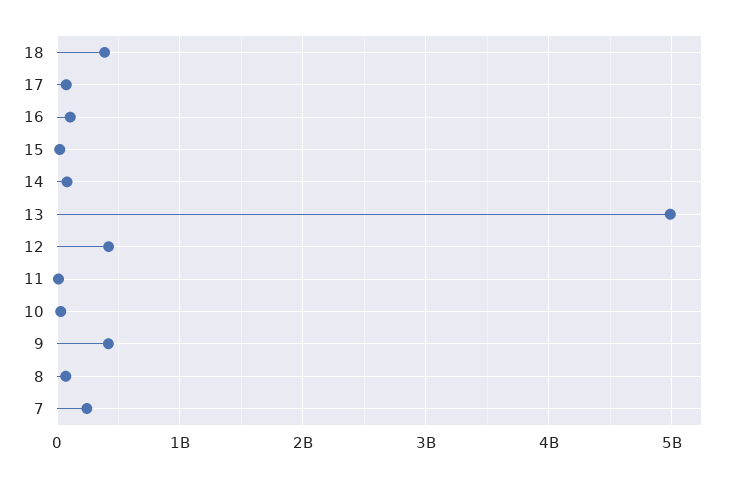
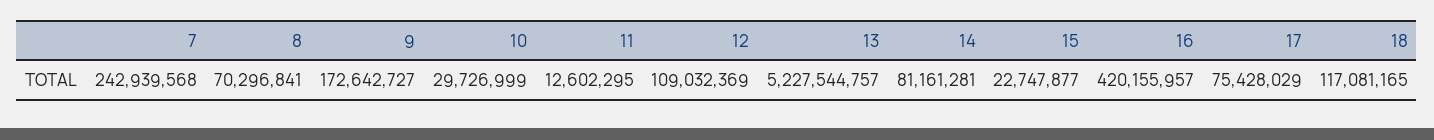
  {
-   "18": 400000000,
+   "18": 117081165,
    "17": 75428029,
-   "16": 100000000,
+   "16": 420155957,
    "15": 22747877,
    "14": 81161281,
-   "13": 5000000000,
+   "13": 5227544757,
-   "12": 400000000,
+   "12": 109032369,
    "11": 12602295,
    "10": 29726999,
-   "9": 400000000,
+   "9": 172642727,
    "8": 70296841,
    "7": 242939568
  }

